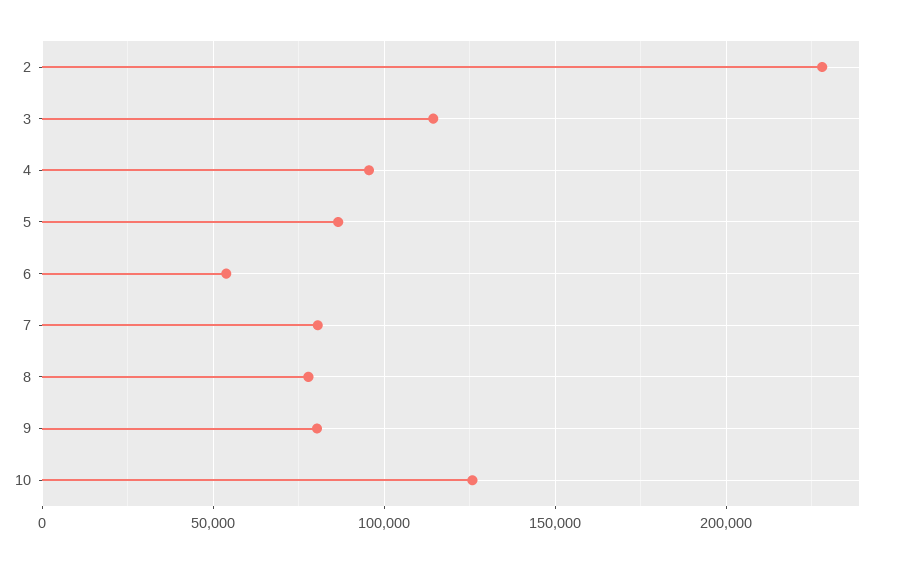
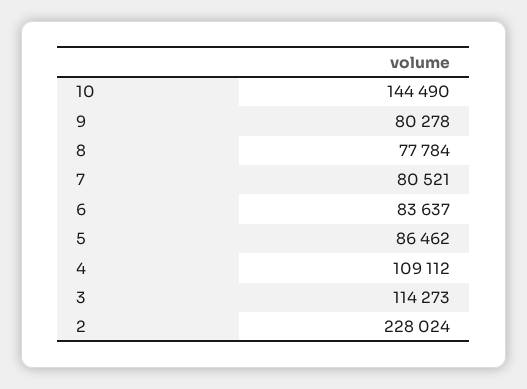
  {
    "2": 228024,
    "3": 114273,
-   "4": 95000,
+   "4": 109112,
    "5": 86462,
-   "6": 55000,
+   "6": 83637,
    "7": 80521,
    "8": 77784,
    "9": 80278,
-   "10": 125000
+   "10": 144490
  }

